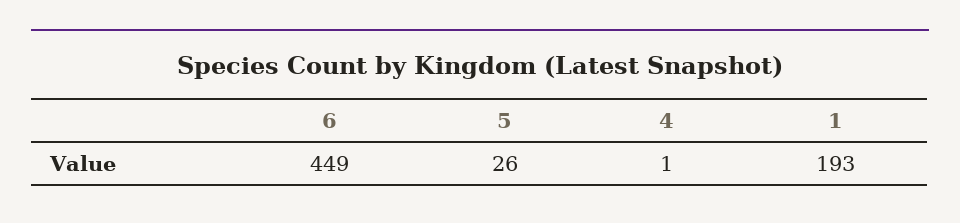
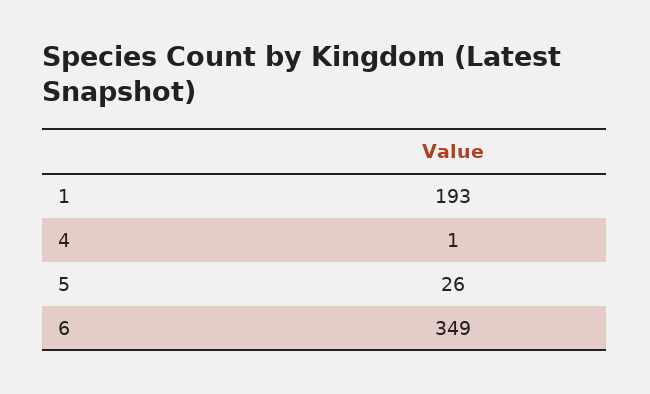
  {
-   "6": 449,
+   "6": 349,
    "5": 26,
    "4": 1,
    "1": 193
  }

